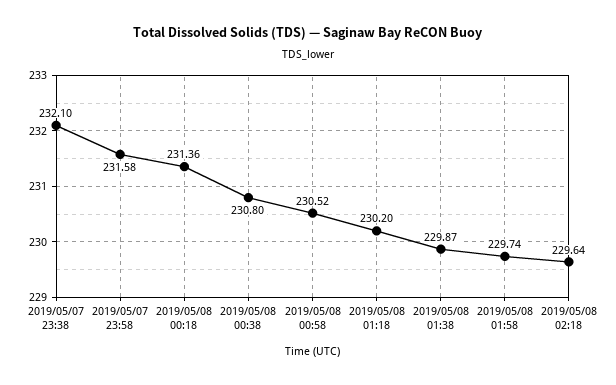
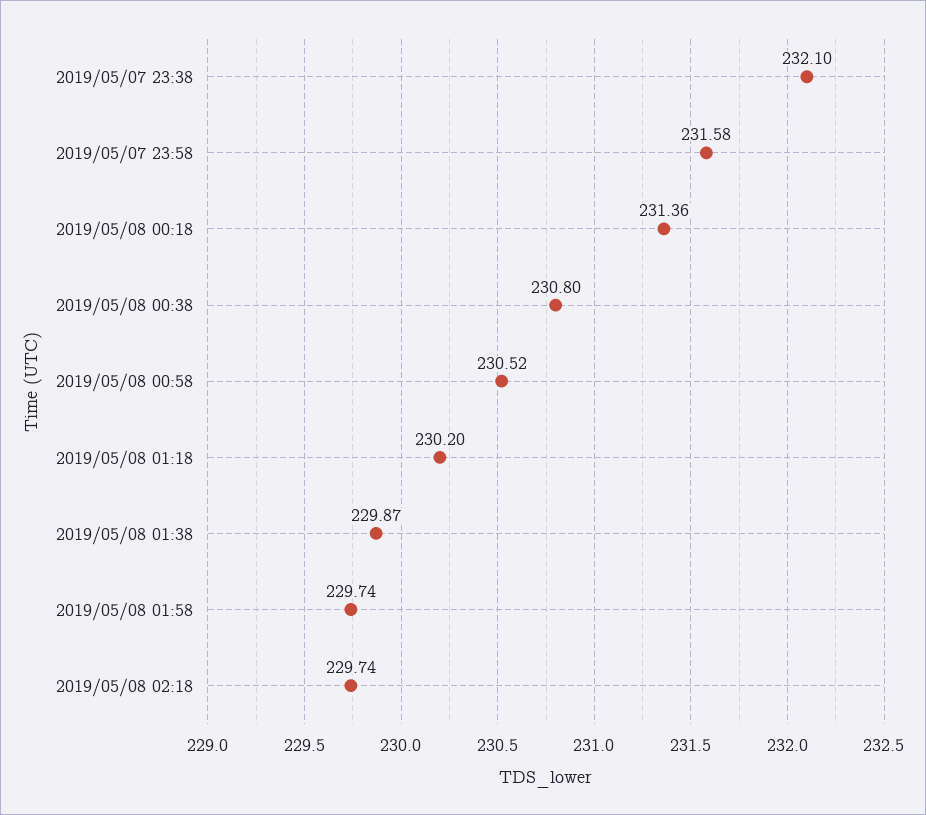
  {
    "2019/05/07 23:38": 232.1,
    "2019/05/07 23:58": 231.58,
    "2019/05/08 00:18": 231.36,
    "2019/05/08 00:38": 230.8,
    "2019/05/08 00:58": 230.52,
    "2019/05/08 01:18": 230.2,
    "2019/05/08 01:38": 229.87,
    "2019/05/08 01:58": 229.74,
-   "2019/05/08 02:18": 229.64
+   "2019/05/08 02:18": 229.74
  }

